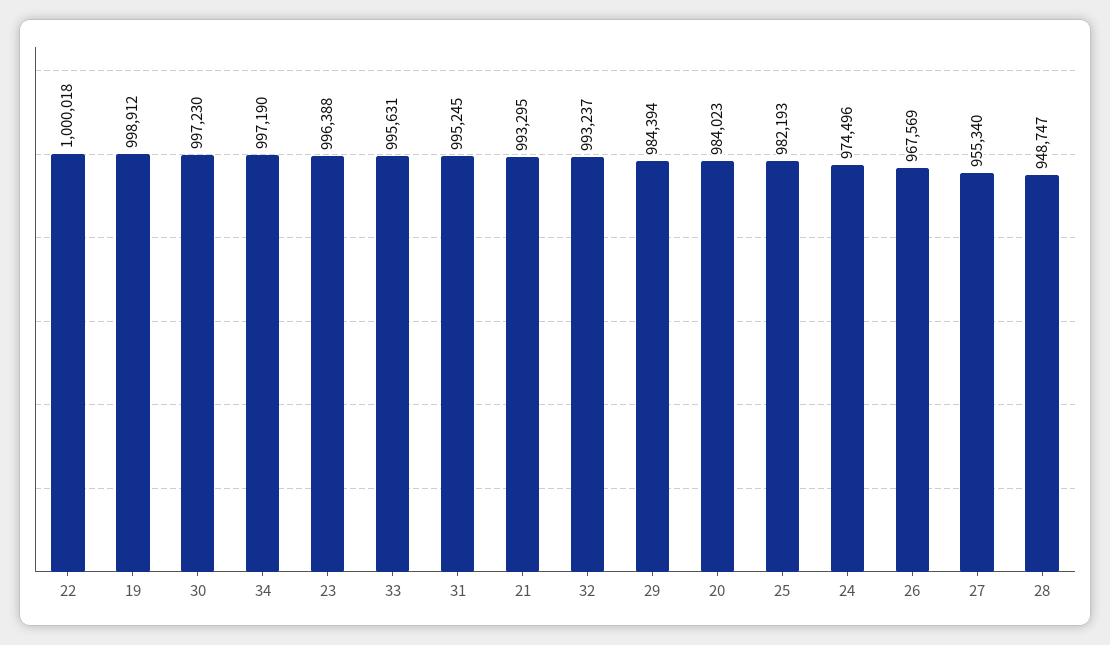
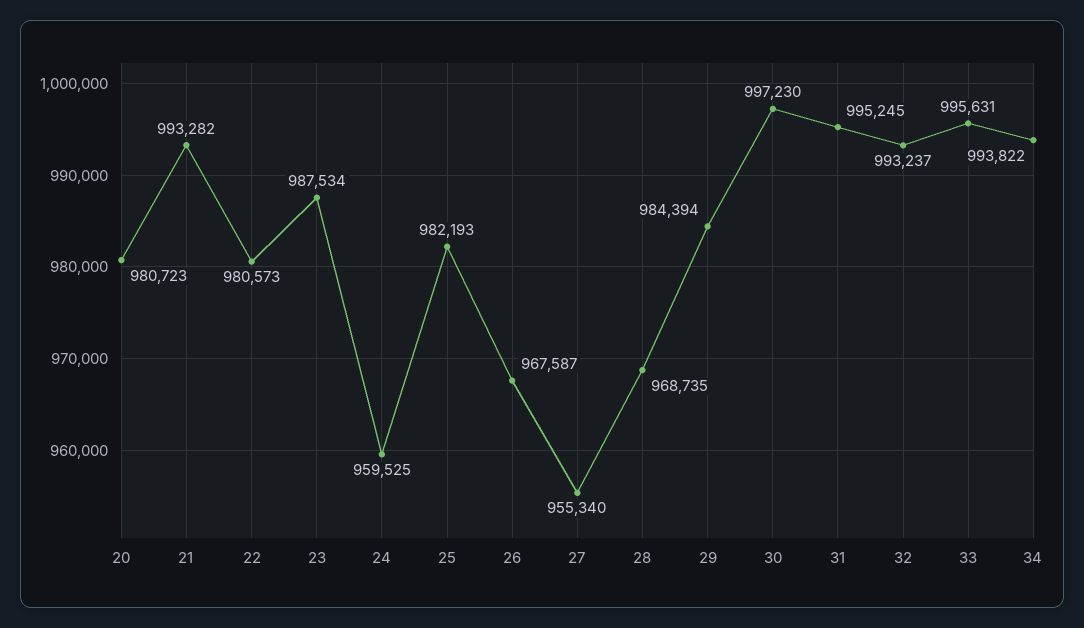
  {
-   "22": 1000018,
+   "22": 980573,
-   "19": 998912,
    "30": 997230,
-   "34": 997190,
+   "34": 993822,
-   "23": 996388,
+   "23": 987534,
    "33": 995631,
    "31": 995245,
-   "21": 993295,
+   "21": 993282,
    "32": 993237,
    "29": 984394,
-   "20": 984023,
+   "20": 980723,
    "25": 982193,
-   "24": 974496,
+   "24": 959525,
-   "26": 967569,
+   "26": 967587,
    "27": 955340,
-   "28": 948747
+   "28": 968735
  }

